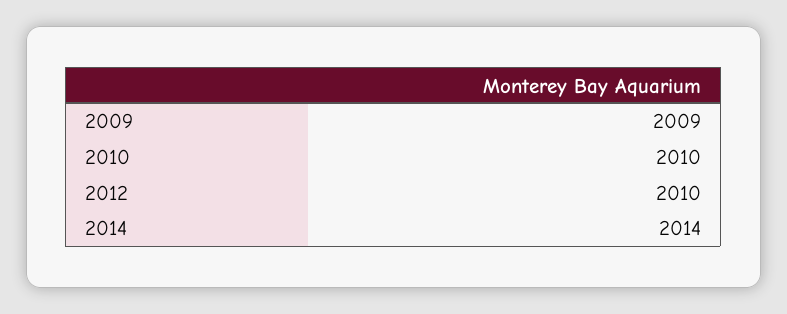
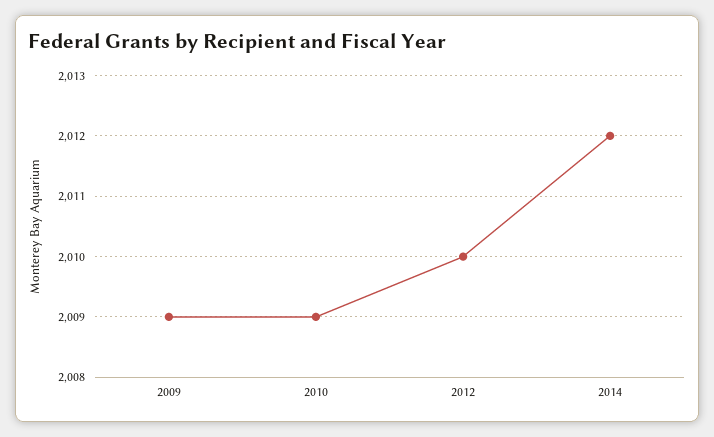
  {
    "2009": 2009,
-   "2010": 2010,
+   "2010": 2009,
    "2012": 2010,
-   "2014": 2014
+   "2014": 2012
  }

